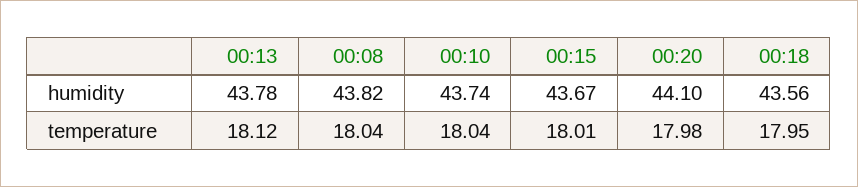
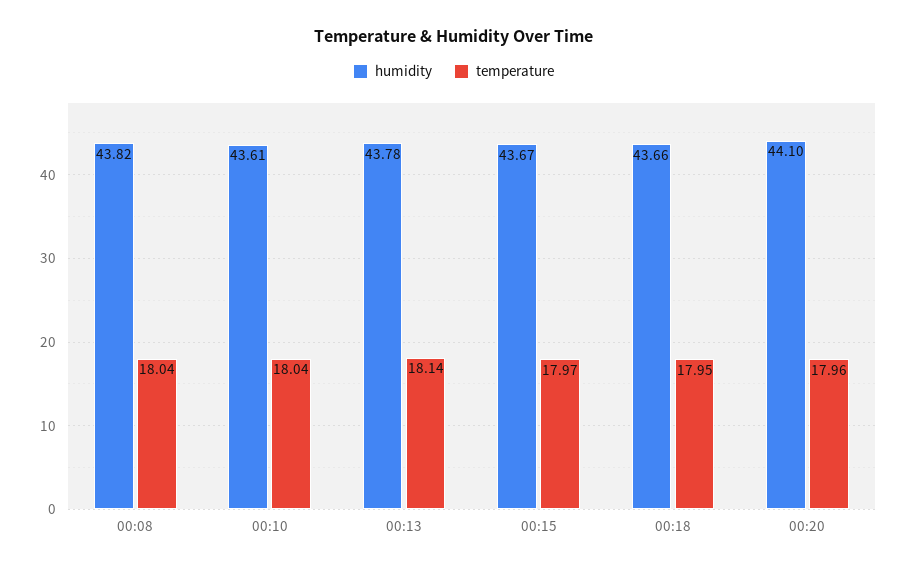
  {
    "humidity": {
      "00:13": 43.78,
      "00:08": 43.82,
-     "00:10": 43.74,
+     "00:10": 43.61,
      "00:15": 43.67,
      "00:20": 44.1,
-     "00:18": 43.56
+     "00:18": 43.66
    },
    "temperature": {
-     "00:13": 18.12,
+     "00:13": 18.14,
      "00:08": 18.04,
      "00:10": 18.04,
-     "00:15": 18.01,
+     "00:15": 17.97,
-     "00:20": 17.98,
+     "00:20": 17.96,
      "00:18": 17.95
    }
  }

